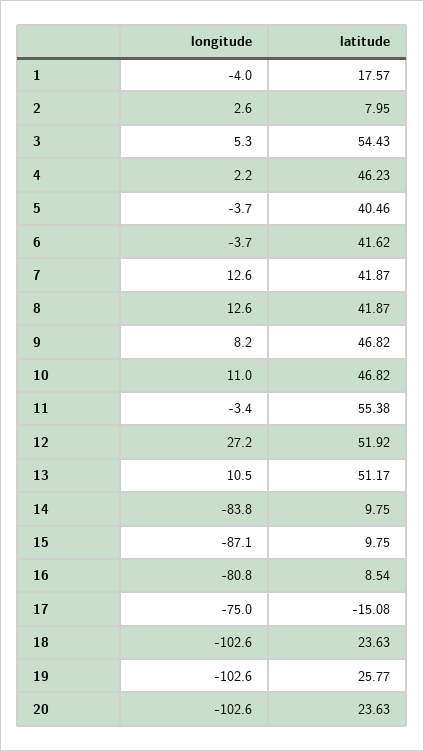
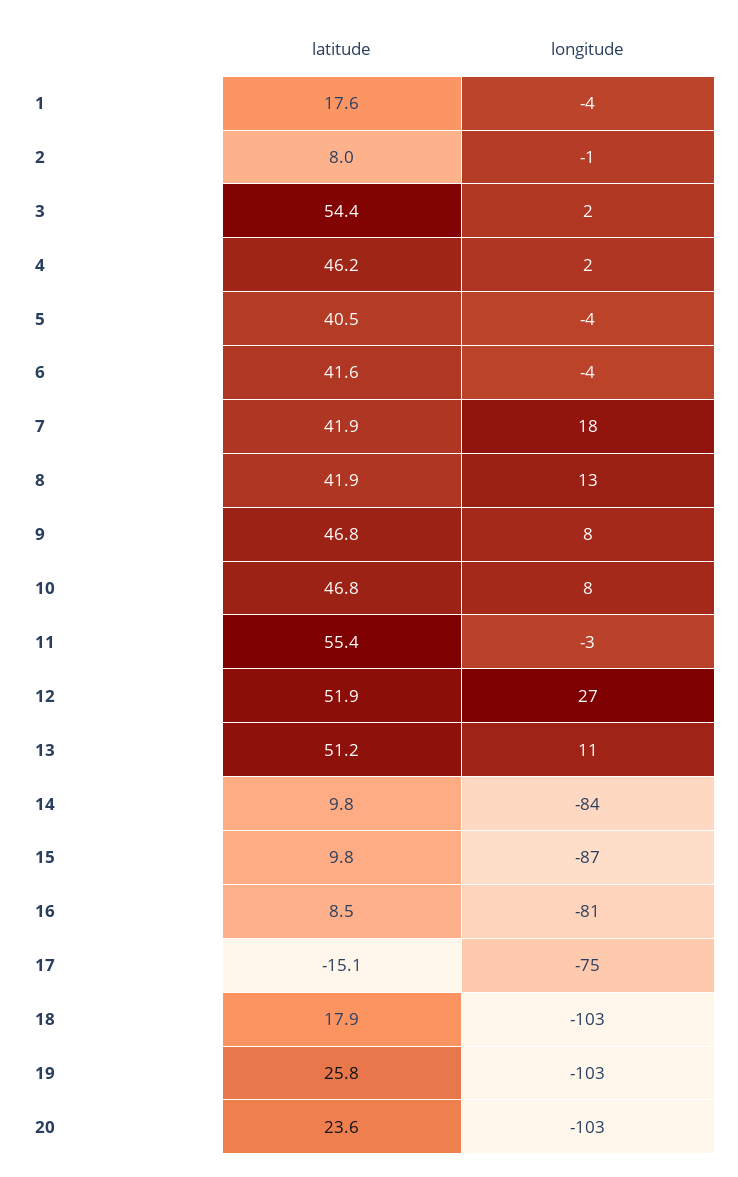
  {
    "longitude": {
      "1": -4,
-     "2": 2.6,
+     "2": -1,
-     "3": 5.3,
+     "3": 2,
      "4": 2.2,
      "5": -3.7,
      "6": -3.7,
-     "7": 12.6,
+     "7": 18,
      "8": 12.6,
      "9": 8.2,
-     "10": 11,
+     "10": 8,
      "11": -3.4,
      "12": 27.2,
      "13": 10.5,
      "14": -83.8,
      "15": -87.1,
      "16": -80.8,
      "17": -75,
      "18": -102.6,
      "19": -102.6,
      "20": -102.6
    },
    "latitude": {
      "1": 17.57,
      "2": 7.95,
      "3": 54.43,
      "4": 46.23,
      "5": 40.46,
      "6": 41.62,
      "7": 41.87,
      "8": 41.87,
      "9": 46.82,
      "10": 46.82,
      "11": 55.38,
      "12": 51.92,
      "13": 51.17,
      "14": 9.75,
      "15": 9.75,
      "16": 8.54,
      "17": -15.08,
-     "18": 23.63,
+     "18": 17.9,
      "19": 25.77,
      "20": 23.63
    }
  }

